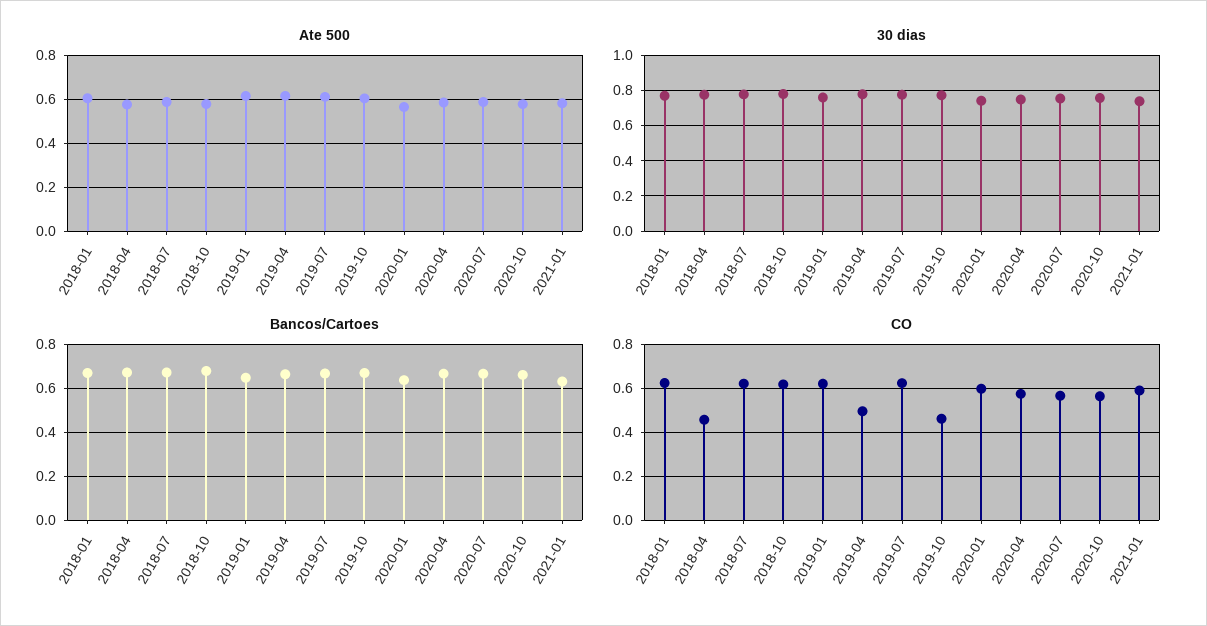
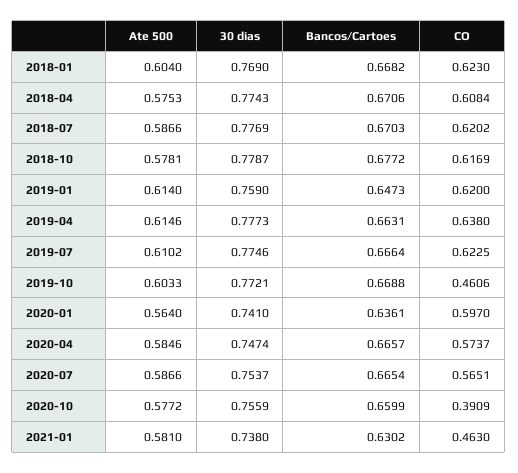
  {
    "Ate 500": {
      "2018-01": 0.604,
      "2018-04": 0.5753,
      "2018-07": 0.5866,
      "2018-10": 0.5781,
      "2019-01": 0.614,
      "2019-04": 0.6146,
      "2019-07": 0.6102,
      "2019-10": 0.6033,
      "2020-01": 0.564,
      "2020-04": 0.5846,
      "2020-07": 0.5866,
      "2020-10": 0.5772,
      "2021-01": 0.581
    },
    "30 dias": {
      "2018-01": 0.769,
      "2018-04": 0.7743,
      "2018-07": 0.7769,
      "2018-10": 0.7787,
      "2019-01": 0.759,
      "2019-04": 0.7773,
      "2019-07": 0.7746,
      "2019-10": 0.7721,
      "2020-01": 0.741,
      "2020-04": 0.7474,
      "2020-07": 0.7537,
      "2020-10": 0.7559,
      "2021-01": 0.738
    },
    "Bancos/Cartoes": {
      "2018-01": 0.6682,
      "2018-04": 0.6706,
      "2018-07": 0.6703,
      "2018-10": 0.6772,
      "2019-01": 0.6473,
      "2019-04": 0.6631,
      "2019-07": 0.6664,
      "2019-10": 0.6688,
      "2020-01": 0.6361,
      "2020-04": 0.6657,
      "2020-07": 0.6654,
      "2020-10": 0.6599,
      "2021-01": 0.6302
    },
    "CO": {
      "2018-01": 0.623,
-     "2018-04": 0.45,
+     "2018-04": 0.6084,
      "2018-07": 0.6202,
      "2018-10": 0.6169,
      "2019-01": 0.62,
-     "2019-04": 0.5,
+     "2019-04": 0.638,
      "2019-07": 0.6225,
      "2019-10": 0.4606,
      "2020-01": 0.597,
      "2020-04": 0.5737,
      "2020-07": 0.5651,
-     "2020-10": 0.55,
+     "2020-10": 0.3909,
-     "2021-01": 0.6
+     "2021-01": 0.463
    }
  }

